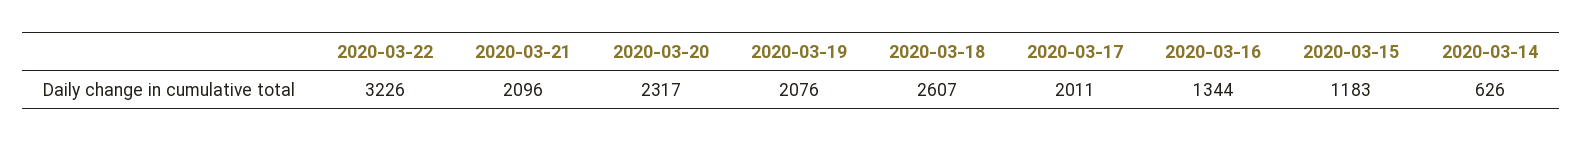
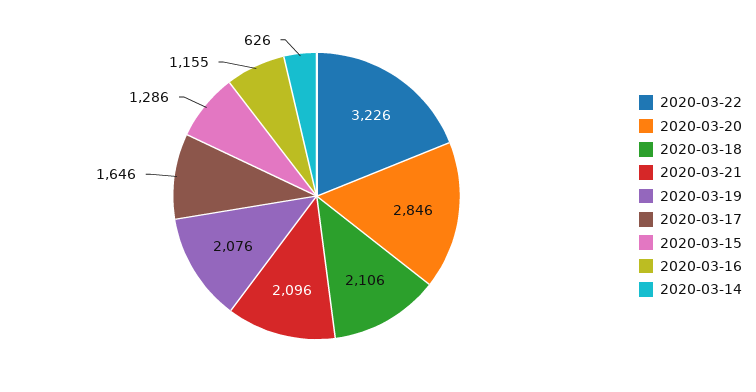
  {
    "2020-03-22": 3226,
    "2020-03-21": 2096,
-   "2020-03-20": 2317,
+   "2020-03-20": 2846,
    "2020-03-19": 2076,
-   "2020-03-18": 2607,
+   "2020-03-18": 2106,
-   "2020-03-17": 2011,
+   "2020-03-17": 1646,
-   "2020-03-16": 1344,
+   "2020-03-16": 1155,
-   "2020-03-15": 1183,
+   "2020-03-15": 1286,
    "2020-03-14": 626
  }

